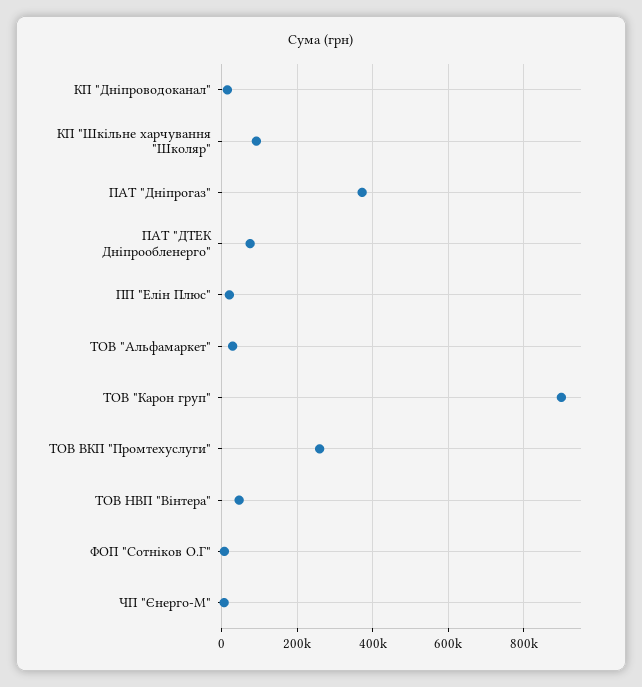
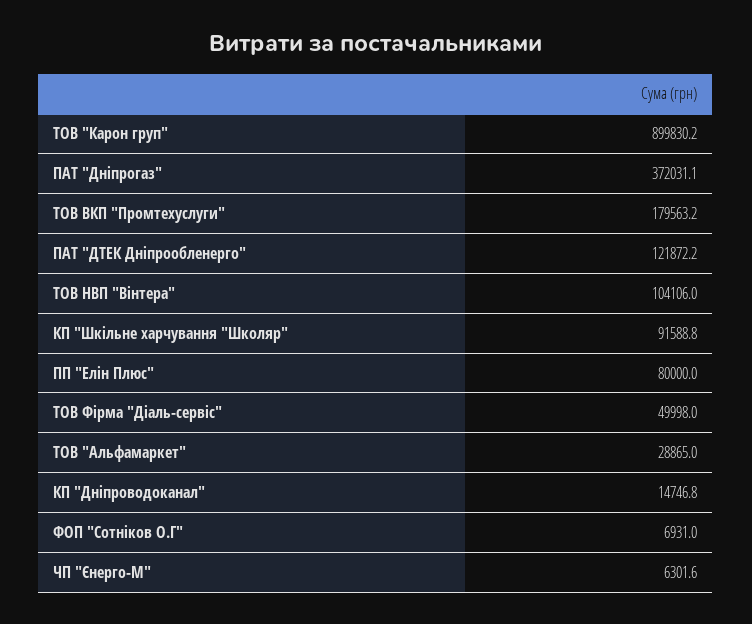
  {
    "КП \"Дніпроводоканал\"": 14746.8,
    "КП \"Шкільне харчування \"Школяр\"": 91588.8,
    "ПАТ \"Дніпрогаз\"": 372031.1,
-   "ПАТ \"ДТЕК Дніпрообленерго\"": 80000,
+   "ПАТ \"ДТЕК Дніпрообленерго\"": 121872.2,
-   "ПП \"Елін Плюс\"": 20000,
+   "ПП \"Елін Плюс\"": 80000,
    "ТОВ \"Альфамаркет\"": 28865,
    "ТОВ \"Карон груп\"": 899830.2,
-   "ТОВ ВКП \"Промтехуслуги\"": 260000,
+   "ТОВ ВКП \"Промтехуслуги\"": 179563.2,
-   "ТОВ НВП \"Вінтера\"": 40000,
+   "ТОВ НВП \"Вінтера\"": 104106,
    "ФОП \"Сотніков О.Г\"": 6931,
-   "ЧП \"Єнерго-М\"": 6301.6
+   "ЧП \"Єнерго-М\"": 6301.6,
+   "ТОВ Фірма \"Діаль-сервіс\"": 49998
  }

